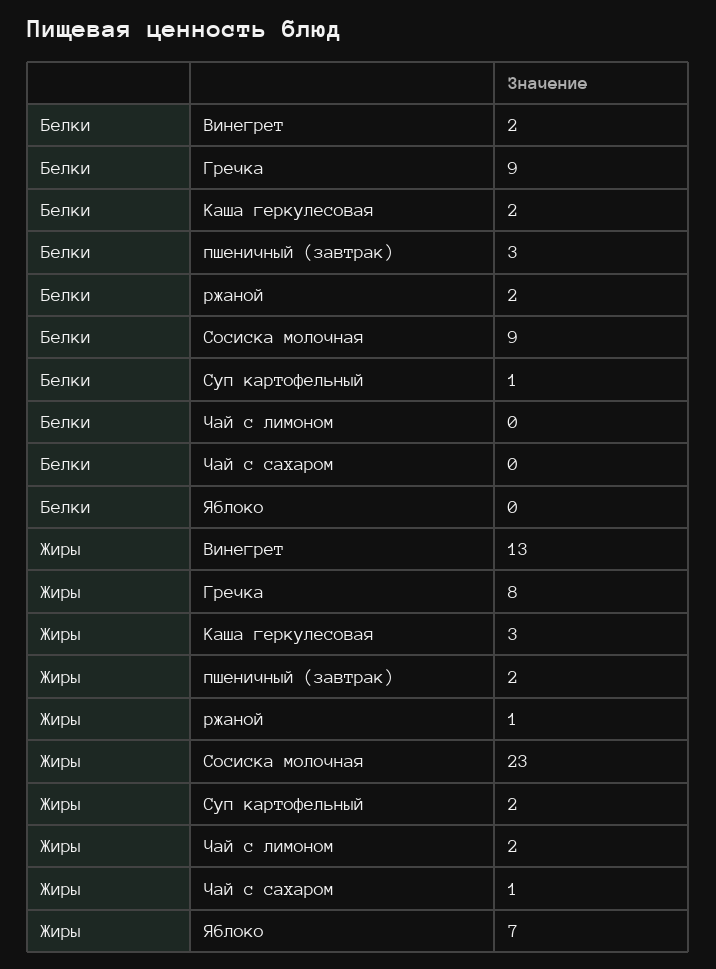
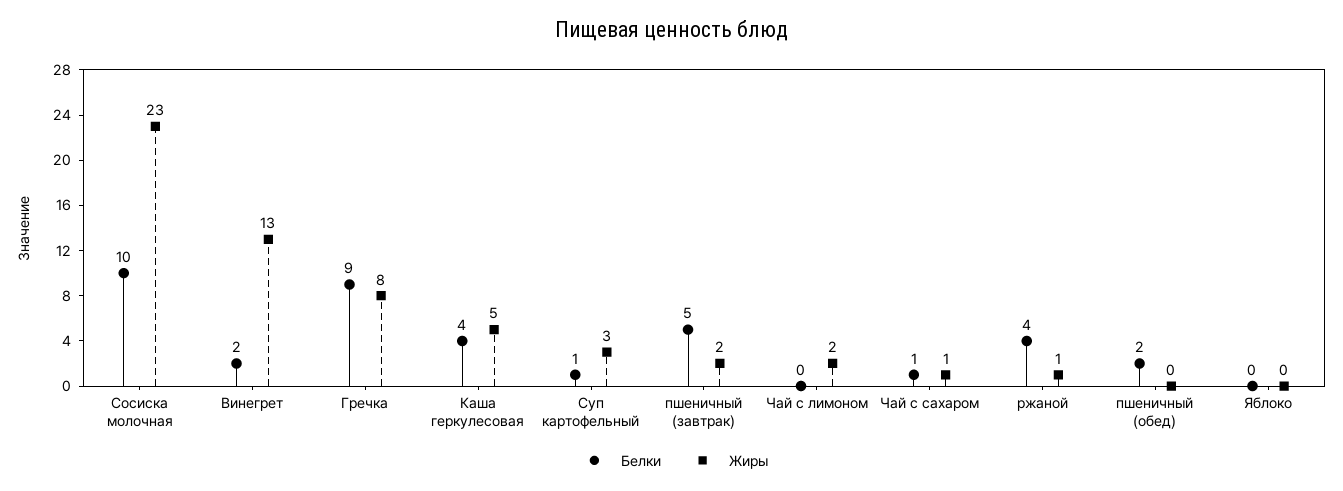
  {
    "Белки": {
      "Винегрет": 2,
      "Гречка": 9,
-     "Каша геркулесовая": 2,
+     "Каша геркулесовая": 4,
-     "пшеничный (завтрак)": 3,
+     "пшеничный (завтрак)": 5,
-     "ржаной": 2,
+     "ржаной": 4,
-     "Сосиска молочная": 9,
+     "Сосиска молочная": 10,
      "Суп картофельный": 1,
      "Чай с лимоном": 0,
-     "Чай с сахаром": 0,
+     "Чай с сахаром": 1,
-     "Яблоко": 0
+     "Яблоко": 0,
+     "пшеничный (обед)": 2
    },
    "Жиры": {
      "Винегрет": 13,
      "Гречка": 8,
-     "Каша геркулесовая": 3,
+     "Каша геркулесовая": 5,
      "пшеничный (завтрак)": 2,
      "ржаной": 1,
      "Сосиска молочная": 23,
-     "Суп картофельный": 2,
+     "Суп картофельный": 3,
      "Чай с лимоном": 2,
      "Чай с сахаром": 1,
-     "Яблоко": 7
+     "Яблоко": 0,
+     "пшеничный (обед)": 0
    }
  }

